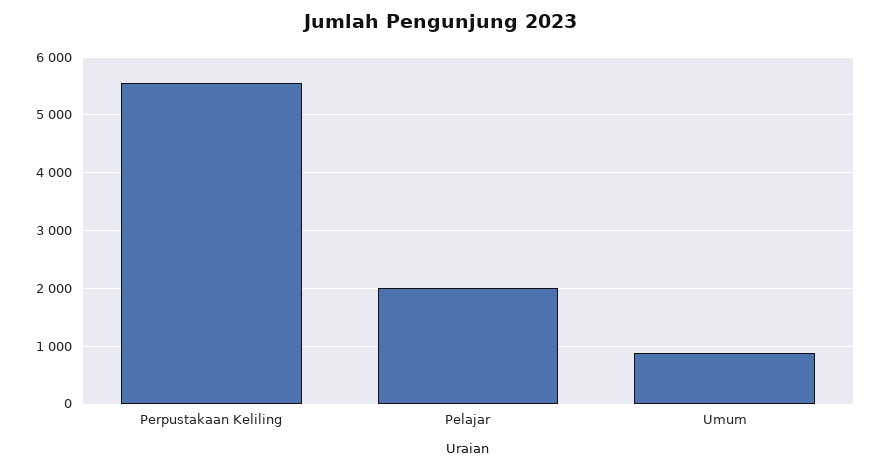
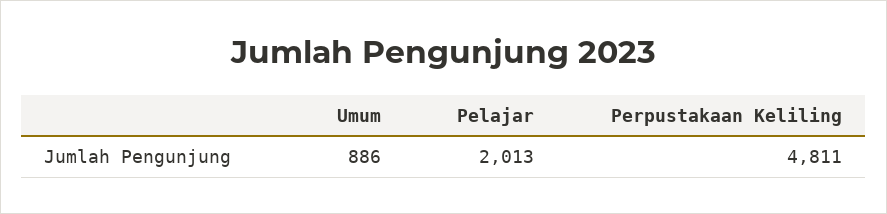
  {
-   "Perpustakaan Keliling": 5600,
+   "Perpustakaan Keliling": 4811,
    "Pelajar": 2013,
    "Umum": 886
  }

